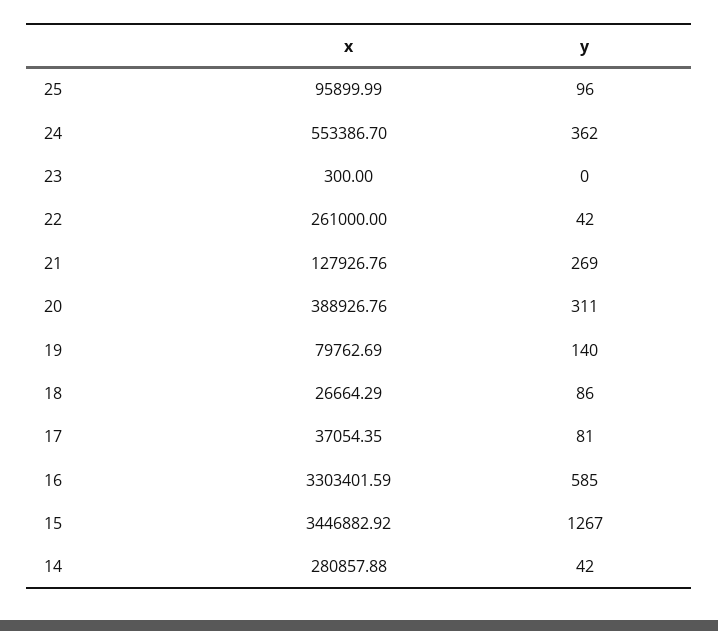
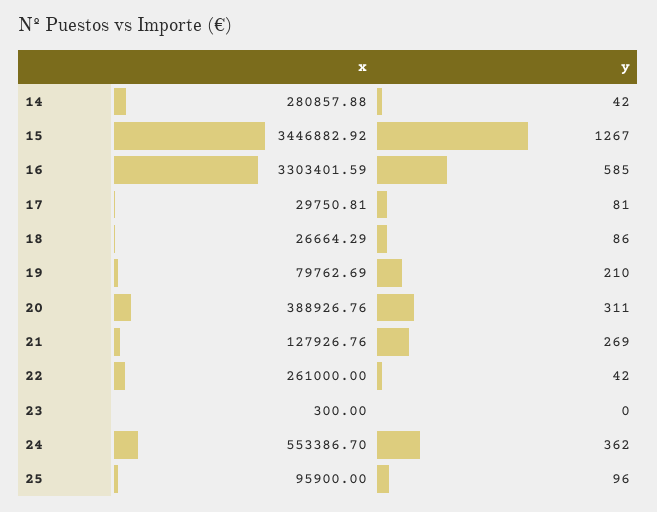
  {
    "x": {
-     "25": 95899.99,
+     "25": 95900,
      "24": 553386.7,
      "23": 300,
      "22": 261000,
      "21": 127926.76,
      "20": 388926.76,
      "19": 79762.69,
      "18": 26664.29,
-     "17": 37054.35,
+     "17": 29750.81,
      "16": 3303401.59,
      "15": 3446882.92,
      "14": 280857.88
    },
    "y": {
      "25": 96,
      "24": 362,
      "23": 0,
      "22": 42,
      "21": 269,
      "20": 311,
-     "19": 140,
+     "19": 210,
      "18": 86,
      "17": 81,
      "16": 585,
      "15": 1267,
      "14": 42
    }
  }

